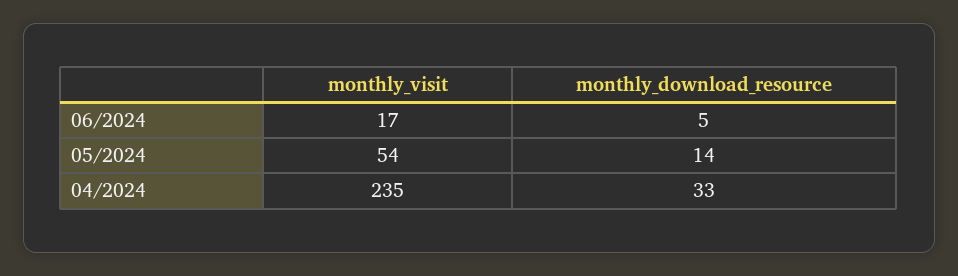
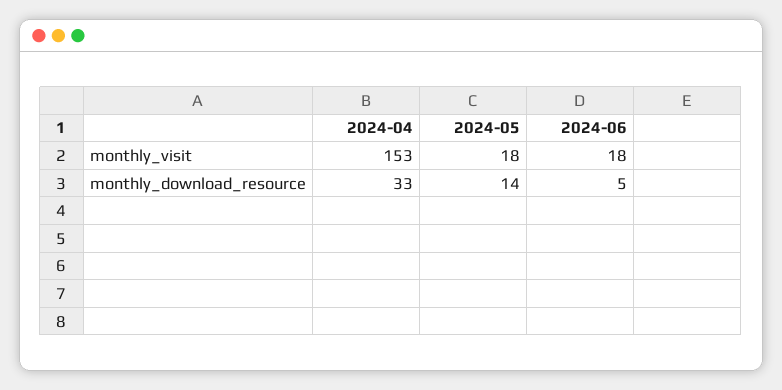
  {
    "monthly_visit": {
-     "06/2024": 17,
+     "06/2024": 18,
-     "05/2024": 54,
+     "05/2024": 18,
-     "04/2024": 235
+     "04/2024": 153
    },
    "monthly_download_resource": {
      "06/2024": 5,
      "05/2024": 14,
      "04/2024": 33
    }
  }

